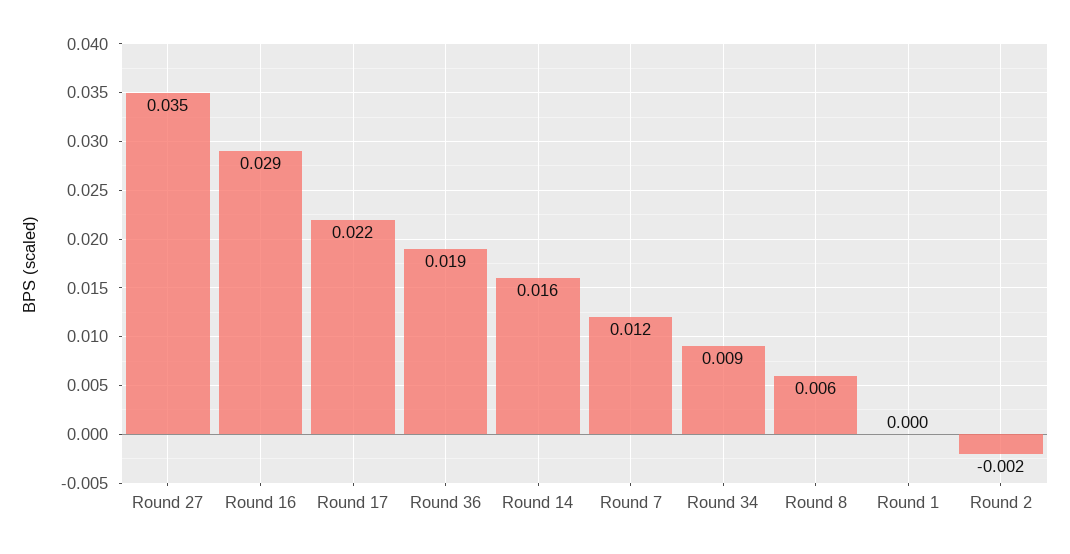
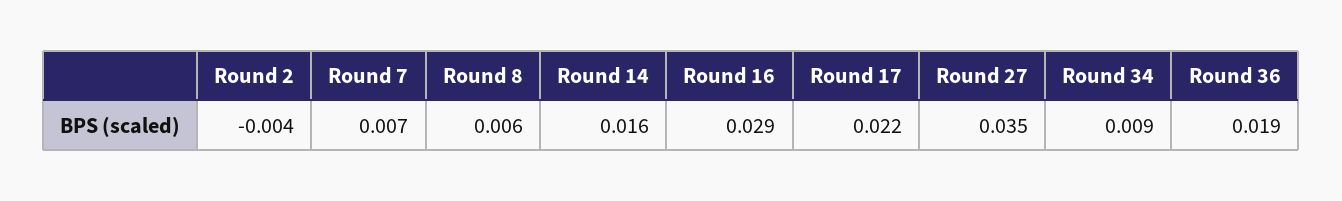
  {
    "Round 27": 0.035,
    "Round 16": 0.029,
    "Round 17": 0.022,
    "Round 36": 0.019,
    "Round 14": 0.016,
-   "Round 7": 0.012,
+   "Round 7": 0.007,
    "Round 34": 0.009,
    "Round 8": 0.006,
-   "Round 1": 0,
-   "Round 2": -0.002
+   "Round 2": -0.004
  }

